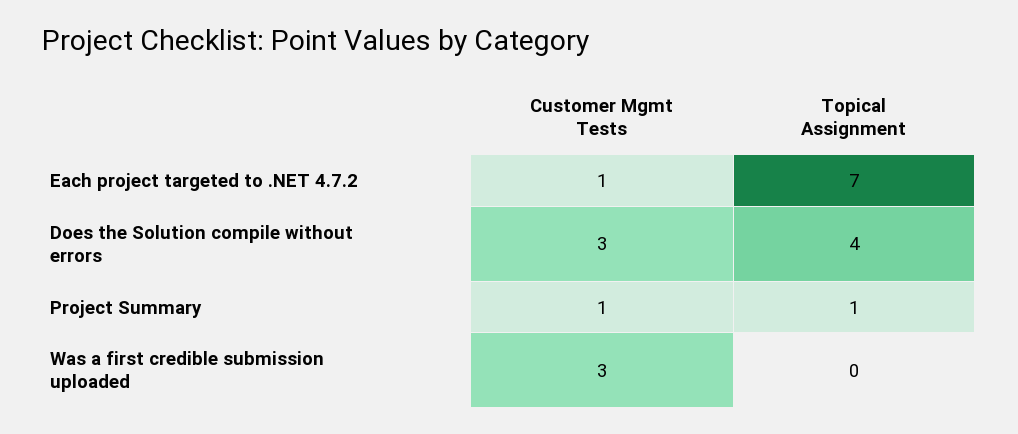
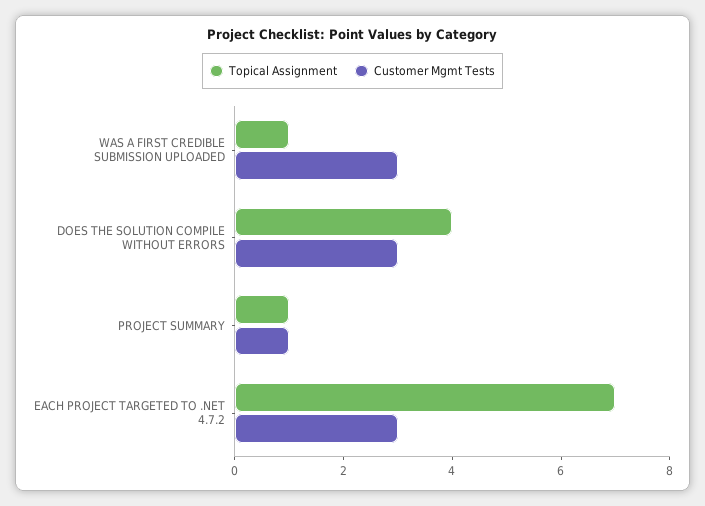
  {
    "Customer Mgmt Tests": {
-     "Each project targeted to .NET 4.7.2": 1,
+     "Each project targeted to .NET 4.7.2": 3,
      "Does the Solution compile without errors": 3,
      "Project Summary": 1,
      "Was a first credible submission uploaded": 3
    },
    "Topical Assignment": {
      "Each project targeted to .NET 4.7.2": 7,
      "Does the Solution compile without errors": 4,
      "Project Summary": 1,
-     "Was a first credible submission uploaded": 0
+     "Was a first credible submission uploaded": 1
    }
  }

